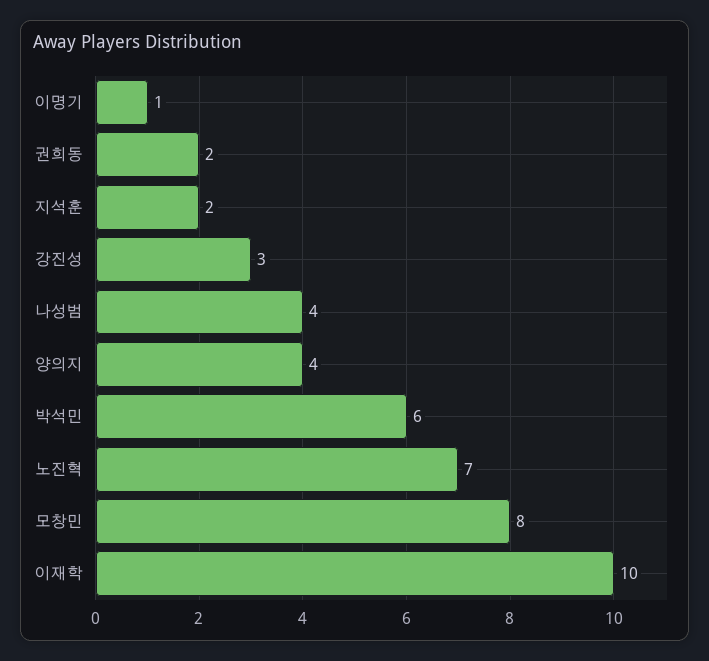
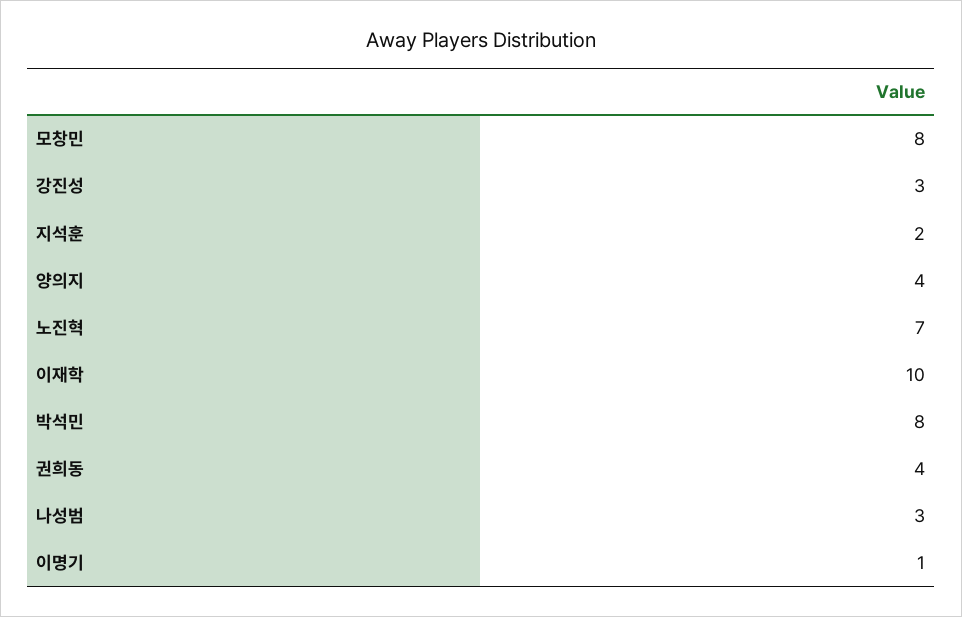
  {
    "이명기": 1,
-   "권희동": 2,
+   "권희동": 4,
    "지석훈": 2,
    "강진성": 3,
-   "나성범": 4,
+   "나성범": 3,
    "양의지": 4,
-   "박석민": 6,
+   "박석민": 8,
    "노진혁": 7,
    "모창민": 8,
    "이재학": 10
  }

